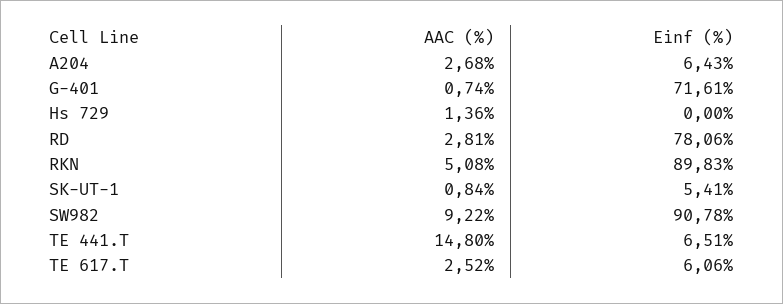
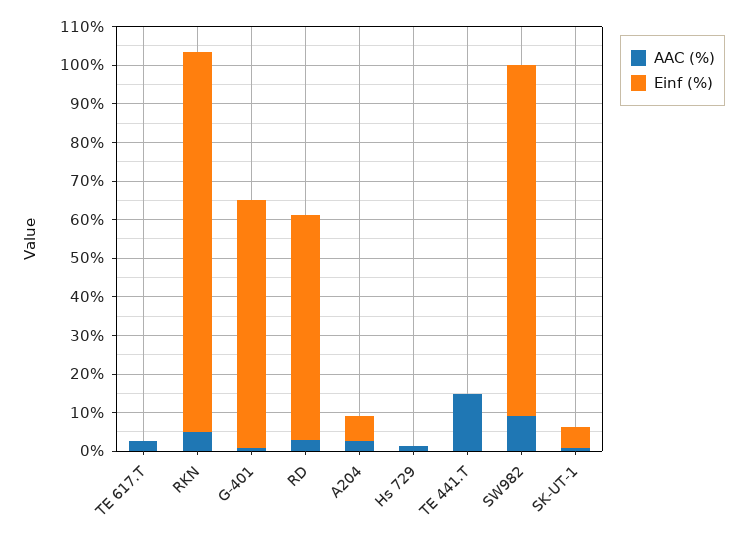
  {
    "AAC (%)": {
      "A204": 2.68,
      "G-401": 0.74,
      "Hs 729": 1.36,
      "RD": 2.81,
      "RKN": 5.08,
      "SK-UT-1": 0.84,
      "SW982": 9.22,
      "TE 441.T": 14.8,
      "TE 617.T": 2.52
    },
    "Einf (%)": {
      "A204": 6.43,
-     "G-401": 71.61,
+     "G-401": 65,
      "Hs 729": 0,
-     "RD": 78.06,
+     "RD": 57.5,
-     "RKN": 89.83,
+     "RKN": 97.5,
      "SK-UT-1": 5.41,
      "SW982": 90.78,
-     "TE 441.T": 6.51,
+     "TE 441.T": 0,
-     "TE 617.T": 6.06
+     "TE 617.T": 0
    }
  }

